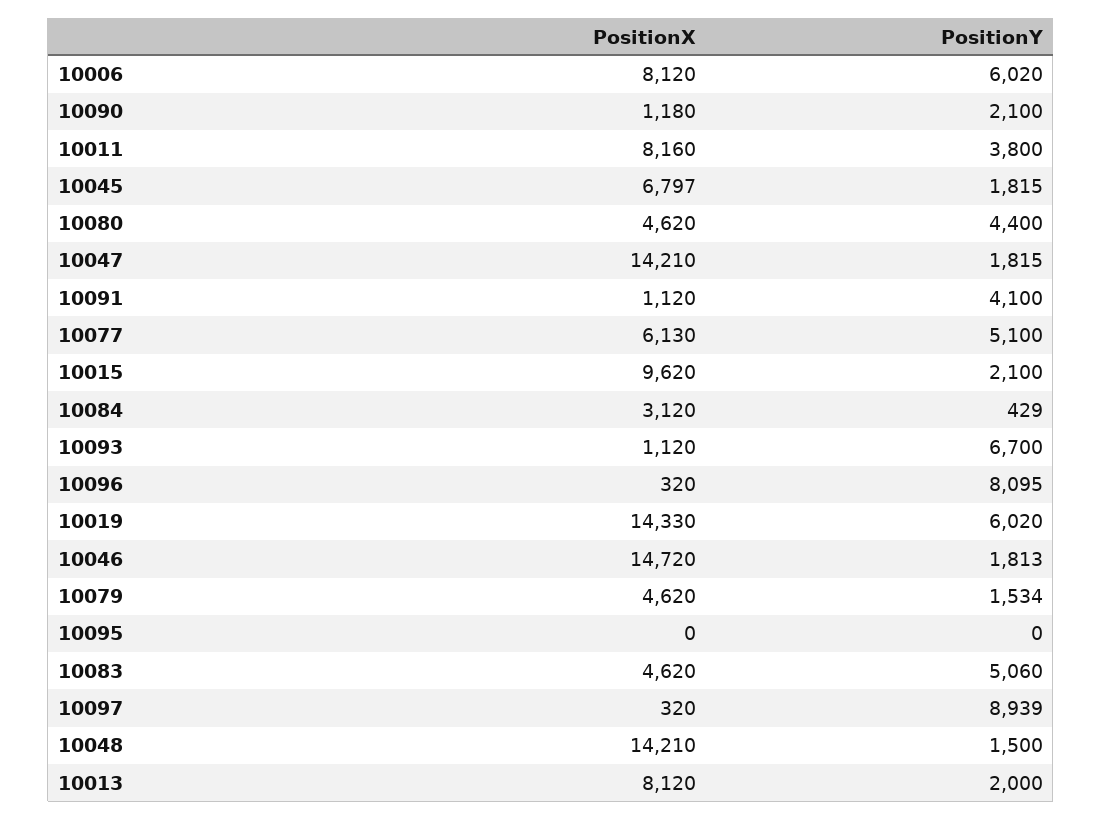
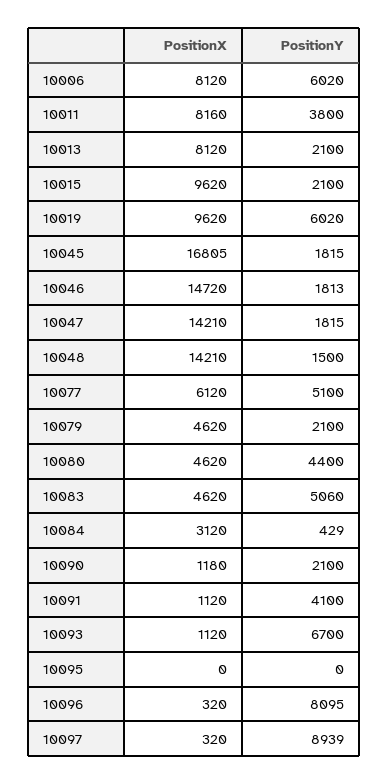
  {
    "PositionX": {
      "10006": 8120,
      "10090": 1180,
      "10011": 8160,
-     "10045": 6797,
+     "10045": 16805,
      "10080": 4620,
      "10047": 14210,
      "10091": 1120,
-     "10077": 6130,
+     "10077": 6120,
      "10015": 9620,
      "10084": 3120,
      "10093": 1120,
      "10096": 320,
-     "10019": 14330,
+     "10019": 9620,
      "10046": 14720,
      "10079": 4620,
      "10095": 0,
      "10083": 4620,
      "10097": 320,
      "10048": 14210,
      "10013": 8120
    },
    "PositionY": {
      "10006": 6020,
      "10090": 2100,
      "10011": 3800,
      "10045": 1815,
      "10080": 4400,
      "10047": 1815,
      "10091": 4100,
      "10077": 5100,
      "10015": 2100,
      "10084": 429,
      "10093": 6700,
      "10096": 8095,
      "10019": 6020,
      "10046": 1813,
-     "10079": 1534,
+     "10079": 2100,
      "10095": 0,
      "10083": 5060,
      "10097": 8939,
      "10048": 1500,
-     "10013": 2000
+     "10013": 2100
    }
  }

